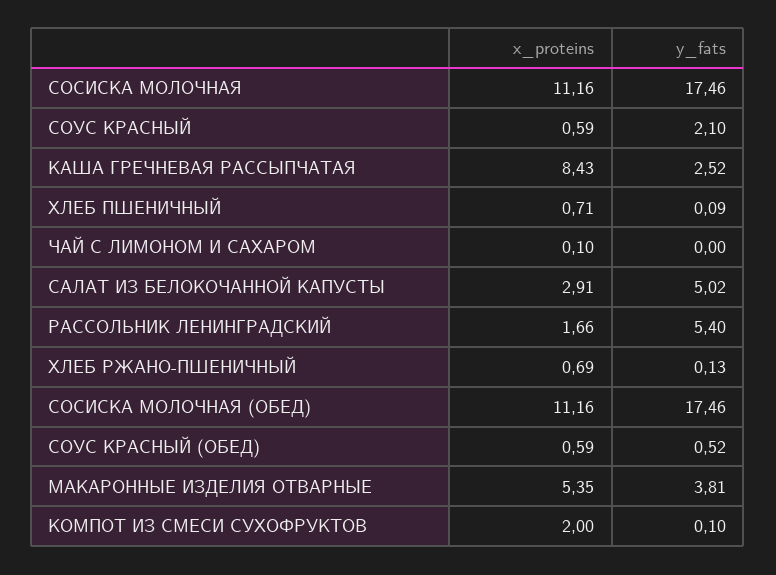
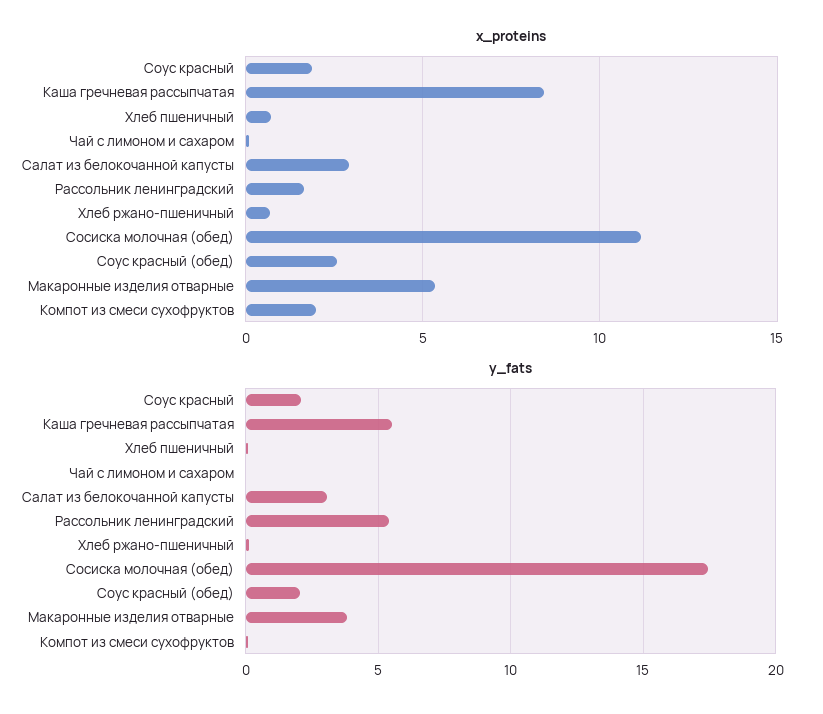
  {
    "x_proteins": {
-     "СОСИСКА МОЛОЧНАЯ": 11.16,
-     "СОУС КРАСНЫЙ": 0.59,
+     "СОУС КРАСНЫЙ": 2,
      "КАША ГРЕЧНЕВАЯ РАССЫПЧАТАЯ": 8.43,
      "ХЛЕБ ПШЕНИЧНЫЙ": 0.71,
      "ЧАЙ С ЛИМОНОМ И САХАРОМ": 0.1,
      "САЛАТ ИЗ БЕЛОКОЧАННОЙ КАПУСТЫ": 2.91,
      "РАССОЛЬНИК ЛЕНИНГРАДСКИЙ": 1.66,
      "ХЛЕБ РЖАНО-ПШЕНИЧНЫЙ": 0.69,
      "СОСИСКА МОЛОЧНАЯ (ОБЕД)": 11.16,
-     "СОУС КРАСНЫЙ (ОБЕД)": 0.59,
+     "СОУС КРАСНЫЙ (ОБЕД)": 2.5,
      "МАКАРОННЫЕ ИЗДЕЛИЯ ОТВАРНЫЕ": 5.35,
      "КОМПОТ ИЗ СМЕСИ СУХОФРУКТОВ": 2
    },
    "y_fats": {
-     "СОСИСКА МОЛОЧНАЯ": 17.46,
      "СОУС КРАСНЫЙ": 2.1,
-     "КАША ГРЕЧНЕВАЯ РАССЫПЧАТАЯ": 2.52,
+     "КАША ГРЕЧНЕВАЯ РАССЫПЧАТАЯ": 5.5,
      "ХЛЕБ ПШЕНИЧНЫЙ": 0.09,
      "ЧАЙ С ЛИМОНОМ И САХАРОМ": 0,
-     "САЛАТ ИЗ БЕЛОКОЧАННОЙ КАПУСТЫ": 5.02,
+     "САЛАТ ИЗ БЕЛОКОЧАННОЙ КАПУСТЫ": 3,
      "РАССОЛЬНИК ЛЕНИНГРАДСКИЙ": 5.4,
      "ХЛЕБ РЖАНО-ПШЕНИЧНЫЙ": 0.13,
      "СОСИСКА МОЛОЧНАЯ (ОБЕД)": 17.46,
-     "СОУС КРАСНЫЙ (ОБЕД)": 0.52,
+     "СОУС КРАСНЫЙ (ОБЕД)": 2,
      "МАКАРОННЫЕ ИЗДЕЛИЯ ОТВАРНЫЕ": 3.81,
      "КОМПОТ ИЗ СМЕСИ СУХОФРУКТОВ": 0.1
    }
  }

